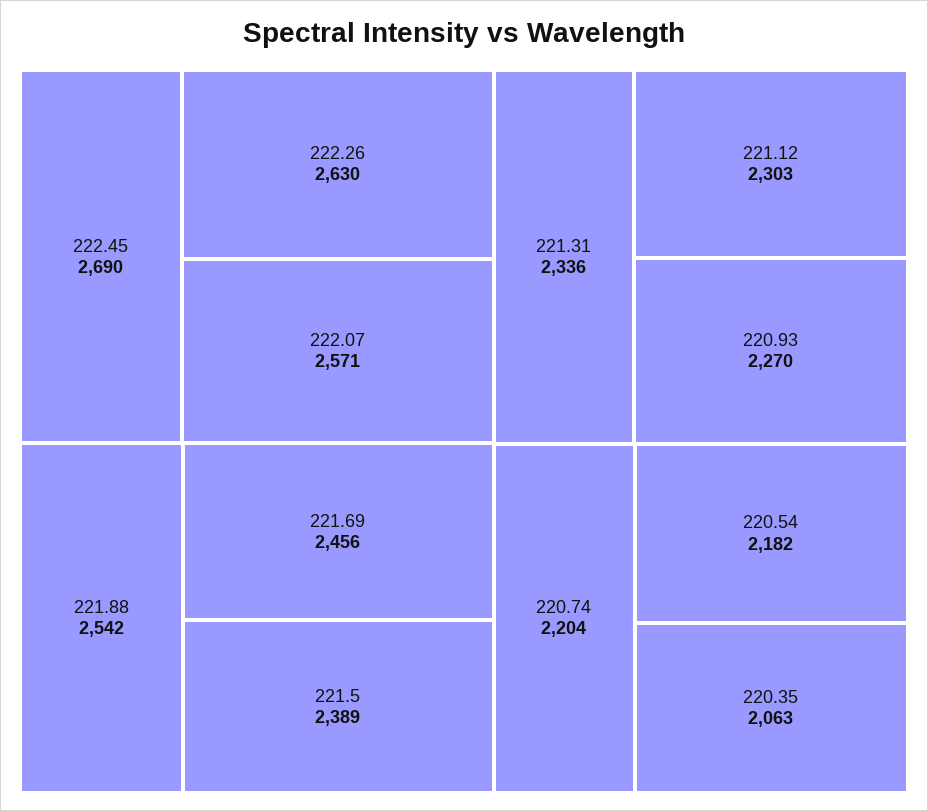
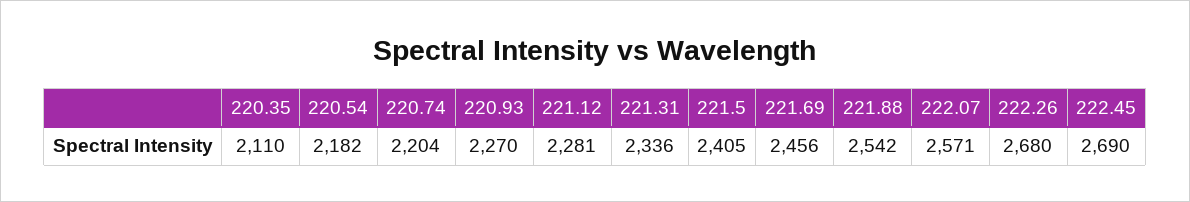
  {
    "222.45": 2690,
-   "222.26": 2630,
+   "222.26": 2680,
    "222.07": 2571,
    "221.88": 2542,
    "221.69": 2456,
-   "221.5": 2389,
+   "221.5": 2405,
    "221.31": 2336,
-   "221.12": 2303,
+   "221.12": 2281,
    "220.93": 2270,
    "220.74": 2204,
    "220.54": 2182,
-   "220.35": 2063
+   "220.35": 2110
  }

